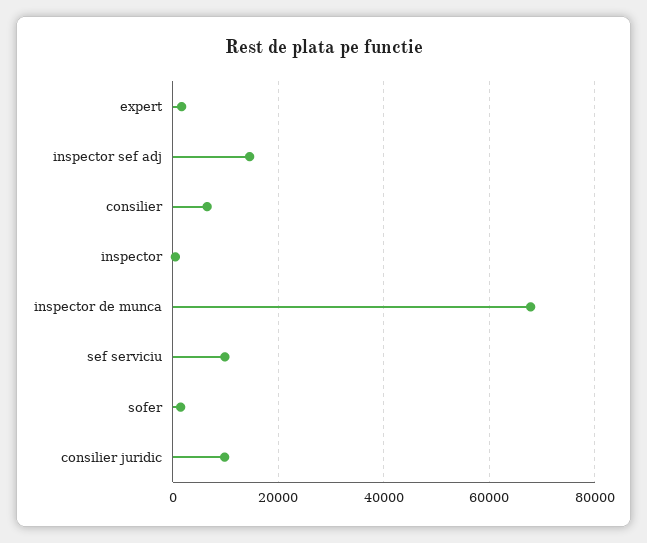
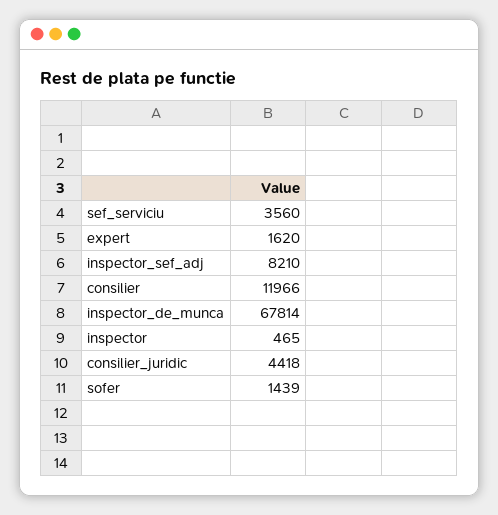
  {
    "expert": 1620,
-   "inspector sef adj": 14000,
+   "inspector sef adj": 8210,
-   "consilier": 6000,
+   "consilier": 11966,
    "inspector": 465,
    "inspector de munca": 67814,
-   "sef serviciu": 10000,
+   "sef serviciu": 3560,
    "sofer": 1439,
-   "consilier juridic": 10000
+   "consilier juridic": 4418
  }

